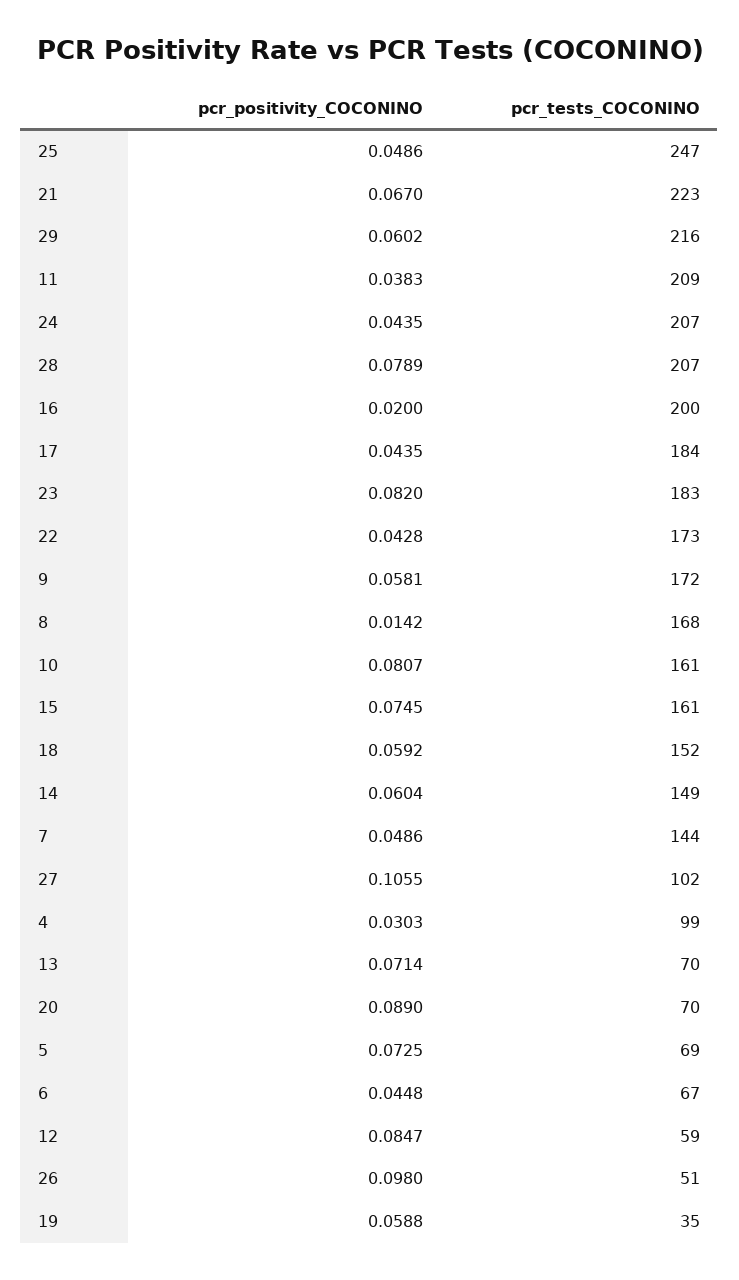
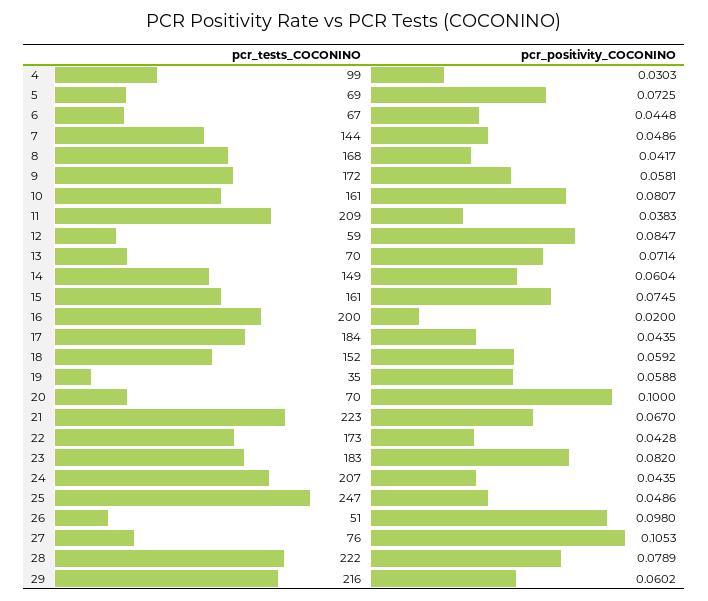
  {
    "pcr_positivity_COCONINO": {
      "25": 0.0486,
      "21": 0.067,
      "29": 0.0602,
      "11": 0.0383,
      "24": 0.0435,
      "28": 0.0789,
      "16": 0.02,
      "17": 0.0435,
      "23": 0.082,
      "22": 0.0428,
      "9": 0.0581,
-     "8": 0.0142,
+     "8": 0.0417,
      "10": 0.0807,
      "15": 0.0745,
      "18": 0.0592,
      "14": 0.0604,
      "7": 0.0486,
-     "27": 0.1055,
+     "27": 0.1053,
      "4": 0.0303,
      "13": 0.0714,
-     "20": 0.089,
+     "20": 0.1,
      "5": 0.0725,
      "6": 0.0448,
      "12": 0.0847,
      "26": 0.098,
      "19": 0.0588
    },
    "pcr_tests_COCONINO": {
      "25": 247,
      "21": 223,
      "29": 216,
      "11": 209,
      "24": 207,
-     "28": 207,
+     "28": 222,
      "16": 200,
      "17": 184,
      "23": 183,
      "22": 173,
      "9": 172,
      "8": 168,
      "10": 161,
      "15": 161,
      "18": 152,
      "14": 149,
      "7": 144,
-     "27": 102,
+     "27": 76,
      "4": 99,
      "13": 70,
      "20": 70,
      "5": 69,
      "6": 67,
      "12": 59,
      "26": 51,
      "19": 35
    }
  }

